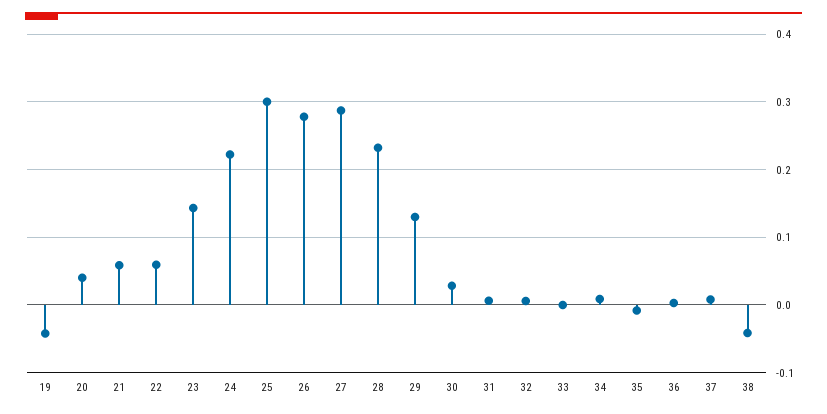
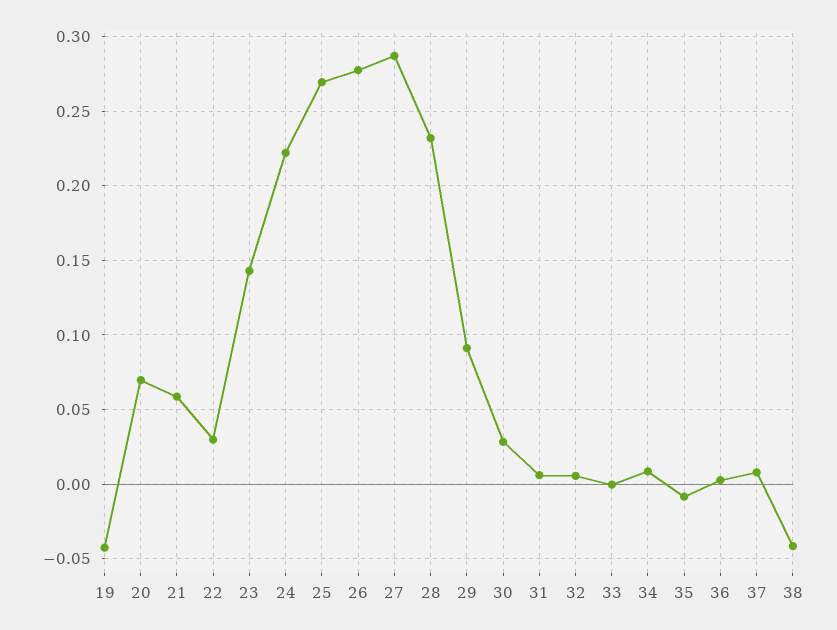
  {
    "19": -0.045,
-   "20": 0.04,
+   "20": 0.07,
    "21": 0.06,
-   "22": 0.06,
+   "22": 0.03,
    "23": 0.145,
    "24": 0.22,
-   "25": 0.3,
+   "25": 0.27,
    "26": 0.28,
    "27": 0.285,
    "28": 0.23,
-   "29": 0.13,
+   "29": 0.09,
    "30": 0.03,
    "31": 0.005,
    "32": 0.005,
    "33": 0,
    "34": 0.01,
    "35": -0.01,
    "36": 0.005,
    "37": 0.01,
    "38": -0.04
  }

